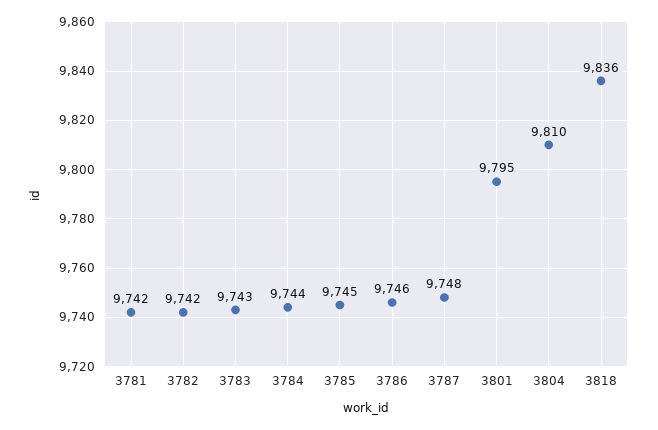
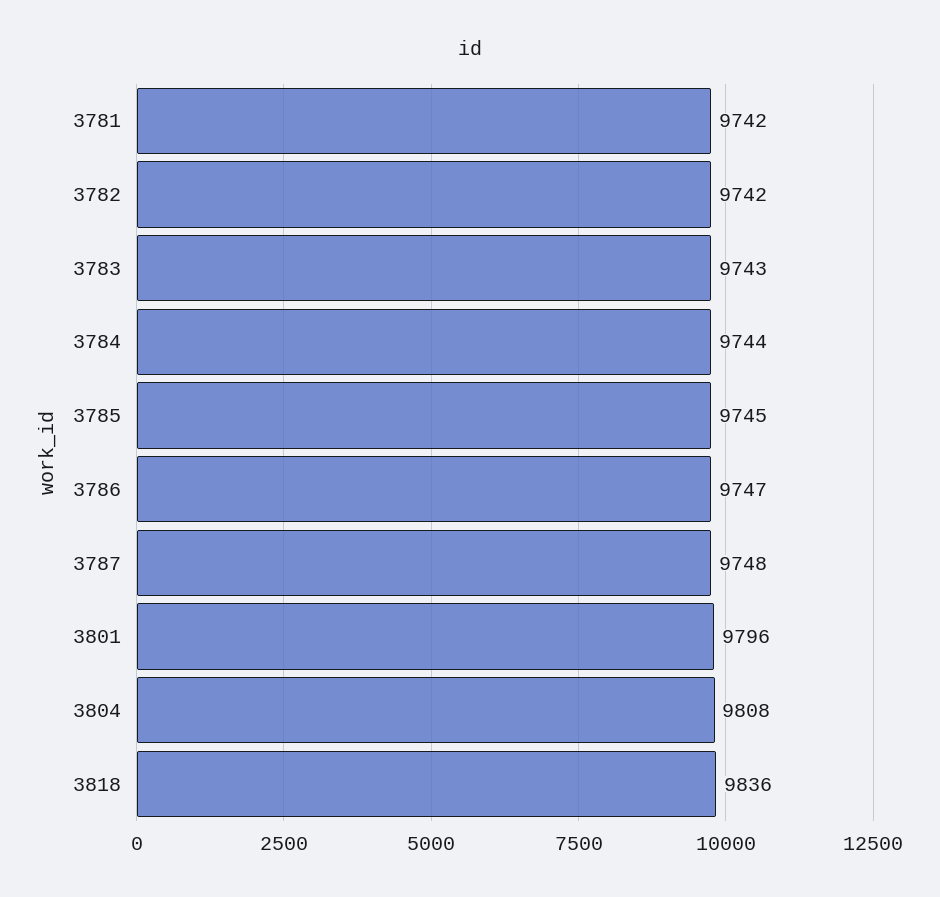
  {
    "3781": 9742,
    "3782": 9742,
    "3783": 9743,
    "3784": 9744,
    "3785": 9745,
-   "3786": 9746,
+   "3786": 9747,
    "3787": 9748,
-   "3801": 9795,
+   "3801": 9796,
-   "3804": 9810,
+   "3804": 9808,
    "3818": 9836
  }

